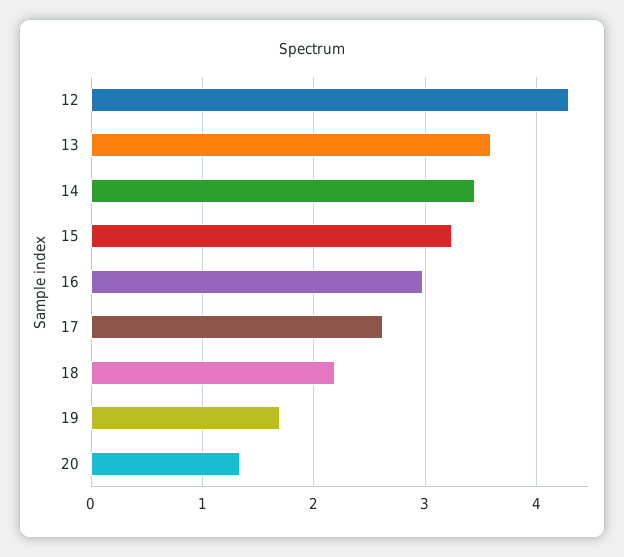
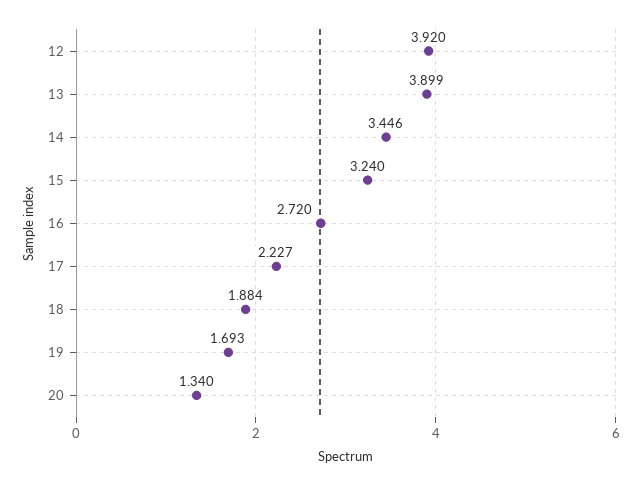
  {
-   "12": 4.3,
+   "12": 3.92,
-   "13": 3.6,
+   "13": 3.899,
    "14": 3.446,
    "15": 3.24,
-   "16": 3,
+   "16": 2.72,
-   "17": 2.6,
+   "17": 2.227,
-   "18": 2.2,
+   "18": 1.884,
    "19": 1.693,
    "20": 1.34
  }

